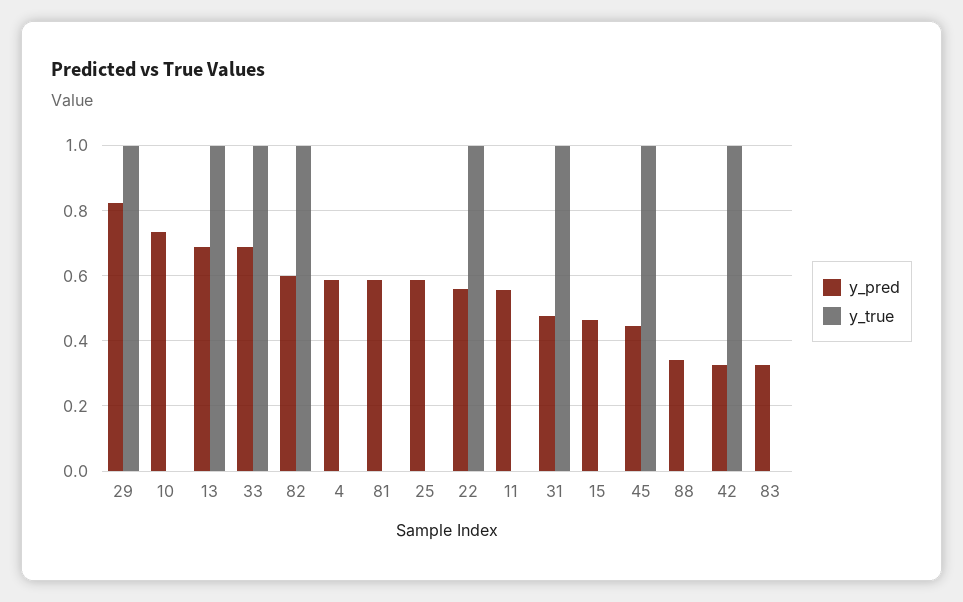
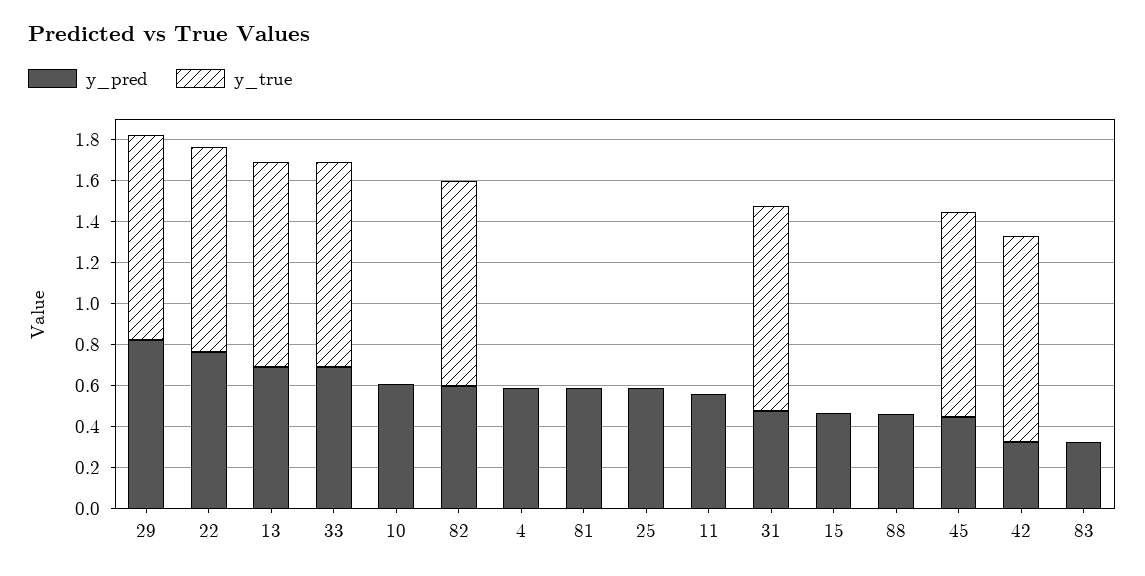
  {
    "y_pred": {
      "29": 0.82,
-     "10": 0.74,
+     "10": 0.6,
      "13": 0.68,
      "33": 0.68,
      "82": 0.6,
      "4": 0.58,
      "81": 0.58,
      "25": 0.58,
-     "22": 0.56,
+     "22": 0.75,
      "11": 0.56,
      "31": 0.48,
      "15": 0.46,
      "45": 0.44,
-     "88": 0.34,
+     "88": 0.45,
      "42": 0.32,
      "83": 0.32
    },
    "y_true": {
      "29": 1,
      "10": 0,
      "13": 1,
      "33": 1,
      "82": 1,
      "4": 0,
      "81": 0,
      "25": 0,
      "22": 1,
      "11": 0,
      "31": 1,
      "15": 0,
      "45": 1,
      "88": 0,
      "42": 1,
      "83": 0
    }
  }

